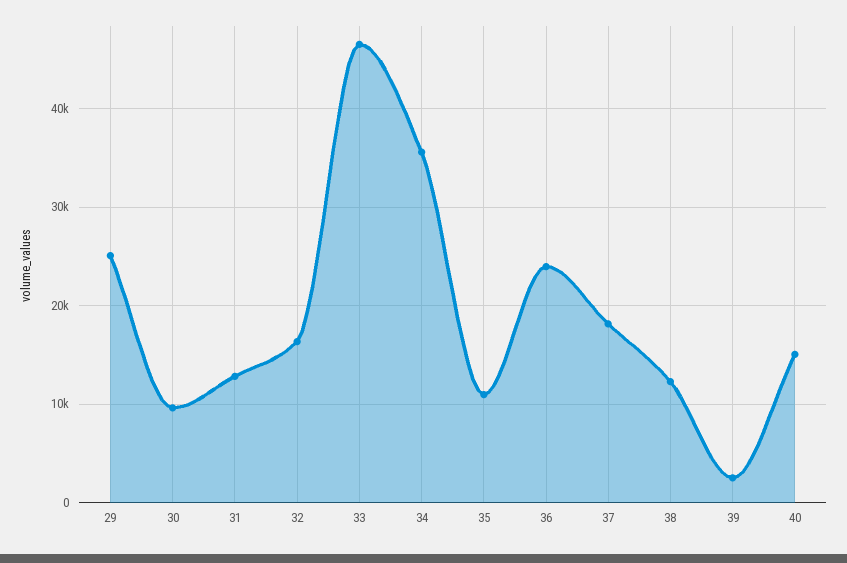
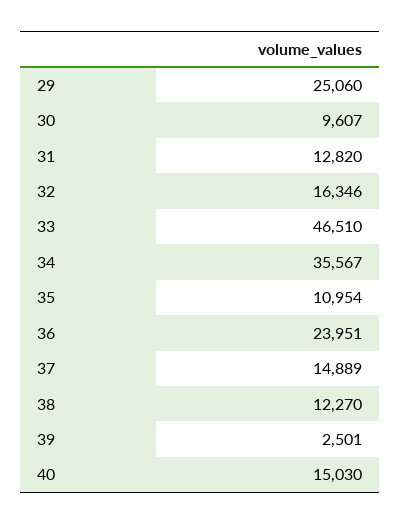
  {
    "29": 25060,
    "30": 9607,
    "31": 12820,
    "32": 16346,
    "33": 46510,
    "34": 35567,
    "35": 10954,
    "36": 23951,
-   "37": 18000,
+   "37": 14889,
    "38": 12270,
    "39": 2501,
    "40": 15030
  }

